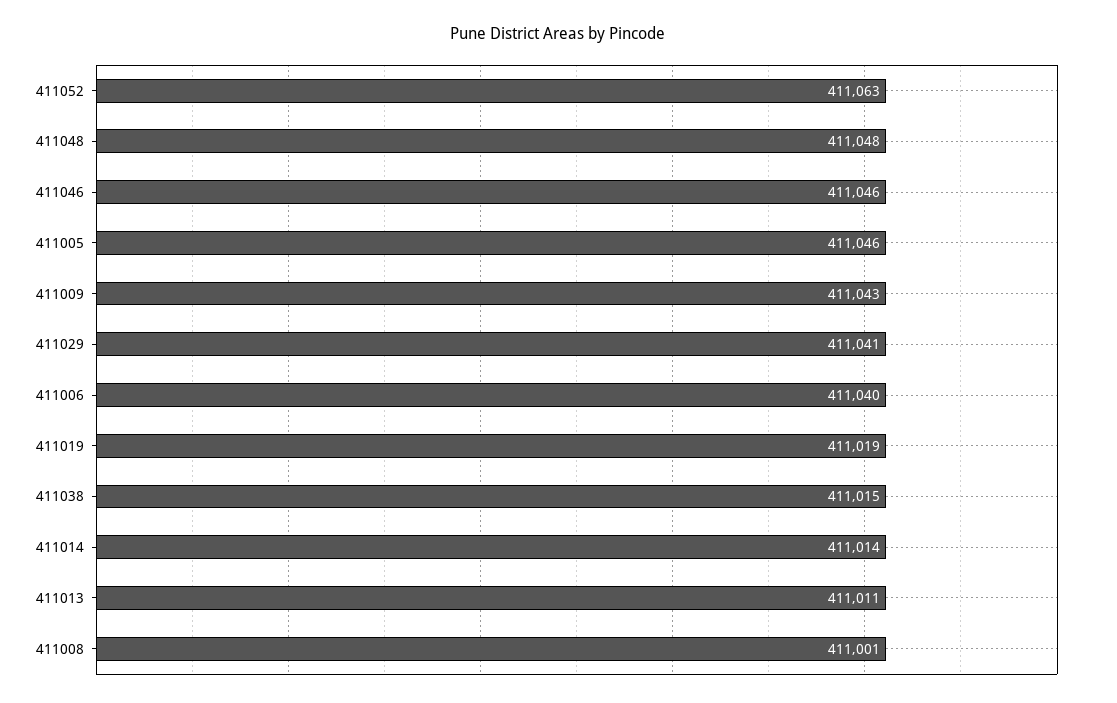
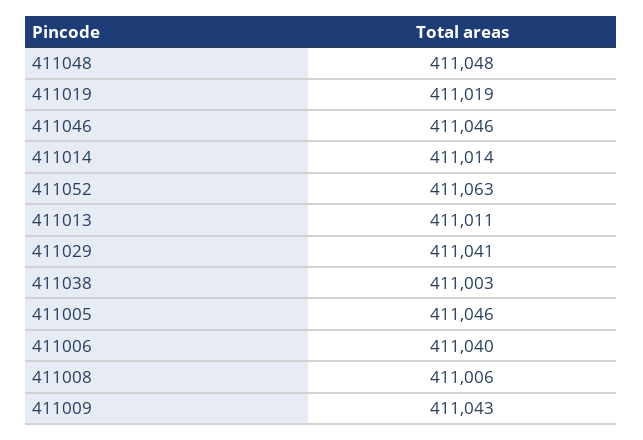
  {
    "411052": 411063,
    "411048": 411048,
    "411046": 411046,
    "411005": 411046,
    "411009": 411043,
    "411029": 411041,
    "411006": 411040,
    "411019": 411019,
-   "411038": 411015,
+   "411038": 411003,
    "411014": 411014,
    "411013": 411011,
-   "411008": 411001
+   "411008": 411006
  }

